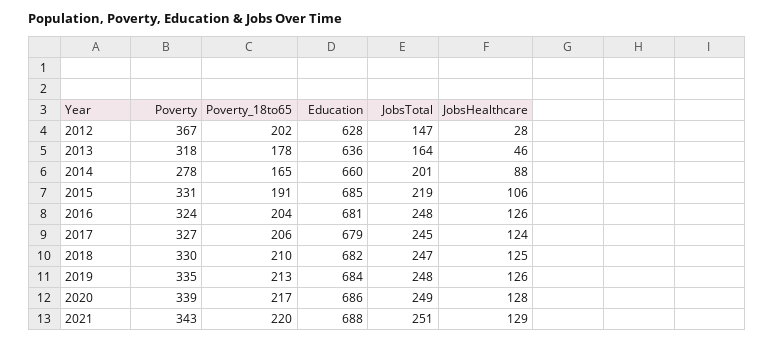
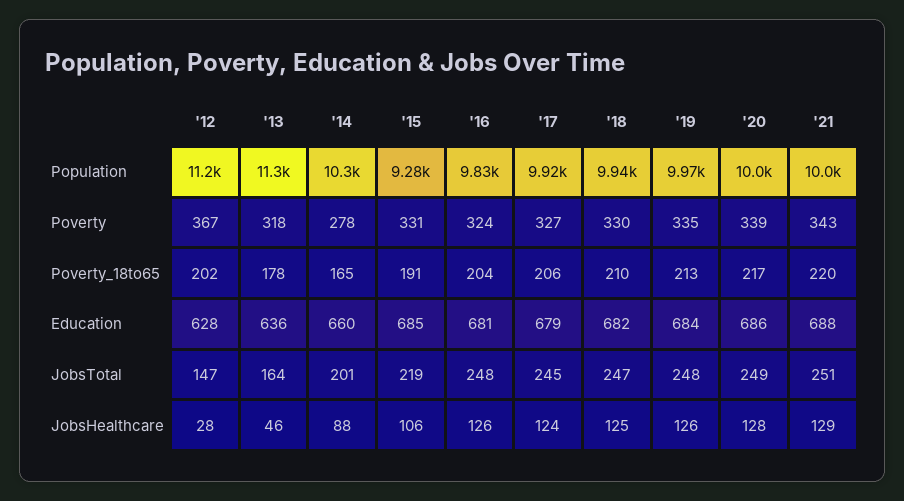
  {
    "Poverty": {
      "2012": 367,
      "2013": 318,
      "2014": 278,
      "2015": 331,
      "2016": 324,
      "2017": 327,
      "2018": 330,
      "2019": 335,
      "2020": 339,
      "2021": 343
    },
    "Poverty_18to65": {
      "2012": 202,
      "2013": 178,
      "2014": 165,
      "2015": 191,
      "2016": 204,
      "2017": 206,
      "2018": 210,
      "2019": 213,
      "2020": 217,
      "2021": 220
    },
    "Education": {
      "2012": 628,
      "2013": 636,
      "2014": 660,
      "2015": 685,
      "2016": 681,
      "2017": 679,
      "2018": 682,
      "2019": 684,
      "2020": 686,
      "2021": 688
    },
    "JobsTotal": {
      "2012": 147,
      "2013": 164,
      "2014": 201,
      "2015": 219,
      "2016": 248,
      "2017": 245,
      "2018": 247,
      "2019": 248,
      "2020": 249,
      "2021": 251
    },
    "JobsHealthcare": {
      "2012": 28,
      "2013": 46,
      "2014": 88,
      "2015": 106,
      "2016": 126,
      "2017": 124,
      "2018": 125,
      "2019": 126,
      "2020": 128,
      "2021": 129
-   }
+   },
+   "Population": {
+     "2012": 11200,
+     "2013": 11300,
+     "2014": 10300,
+     "2015": 9280,
+     "2016": 9830,
+     "2017": 9920,
+     "2018": 9940,
+     "2019": 9970,
+     "2020": 10000,
+     "2021": 10000
+   }
  }

